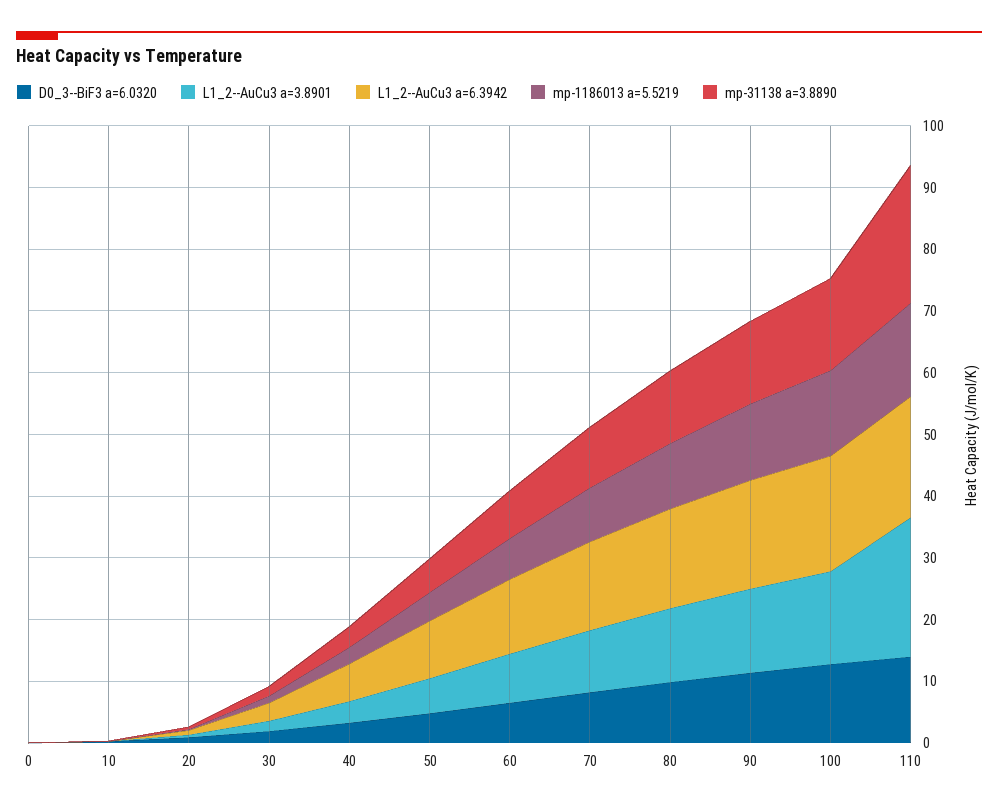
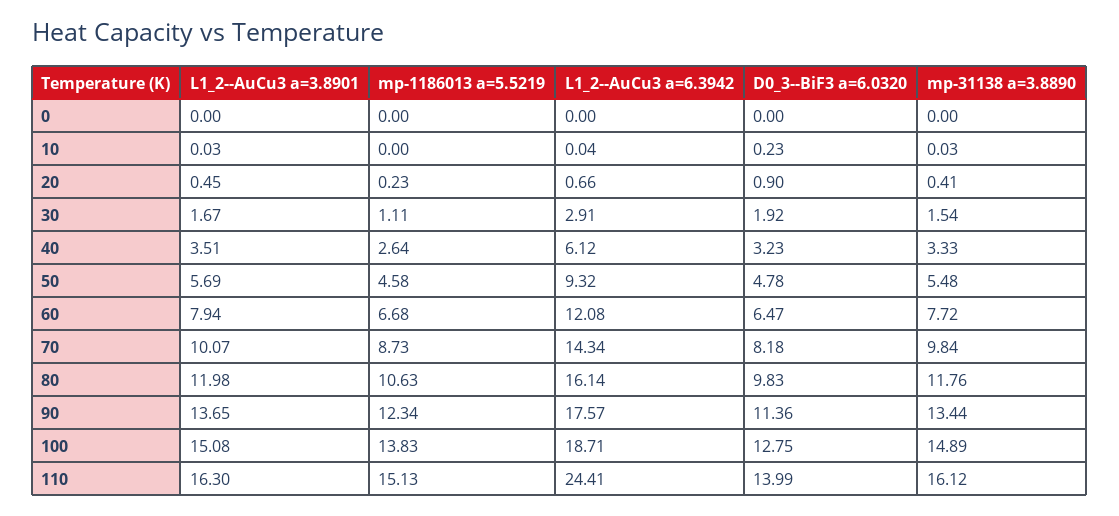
  {
    "D0_3--BiF3 a=6.0320": {
      "0": 0,
      "10": 0.23,
      "20": 0.9,
      "30": 1.92,
      "40": 3.23,
      "50": 4.78,
      "60": 6.47,
      "70": 8.18,
      "80": 9.83,
      "90": 11.36,
      "100": 12.75,
      "110": 13.99
    },
    "L1_2--AuCu3 a=3.8901": {
      "0": 0,
      "10": 0.03,
      "20": 0.45,
      "30": 1.67,
      "40": 3.51,
      "50": 5.69,
      "60": 7.94,
      "70": 10.07,
      "80": 11.98,
      "90": 13.65,
      "100": 15.08,
-     "110": 22
+     "110": 16.3
    },
    "L1_2--AuCu3 a=6.3942": {
      "0": 0,
      "10": 0.04,
      "20": 0.66,
      "30": 2.91,
      "40": 6.12,
      "50": 9.32,
      "60": 12.08,
      "70": 14.34,
      "80": 16.14,
      "90": 17.57,
      "100": 18.71,
-     "110": 20
+     "110": 24.41
    },
    "mp-1186013 a=5.5219": {
      "0": 0,
      "10": 0,
      "20": 0.23,
      "30": 1.11,
      "40": 2.64,
      "50": 4.58,
      "60": 6.68,
      "70": 8.73,
      "80": 10.63,
      "90": 12.34,
      "100": 13.83,
      "110": 15.13
    },
    "mp-31138 a=3.8890": {
      "0": 0,
      "10": 0.03,
      "20": 0.41,
      "30": 1.54,
      "40": 3.33,
      "50": 5.48,
      "60": 7.72,
      "70": 9.84,
      "80": 11.76,
      "90": 13.44,
      "100": 14.89,
-     "110": 22
+     "110": 16.12
    }
  }

